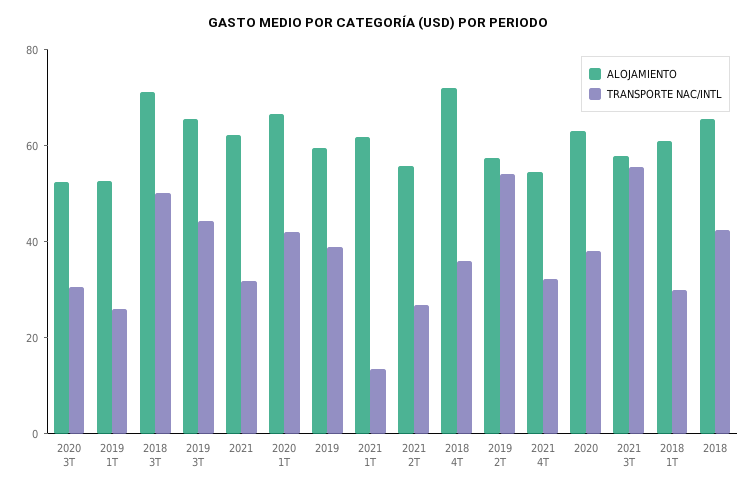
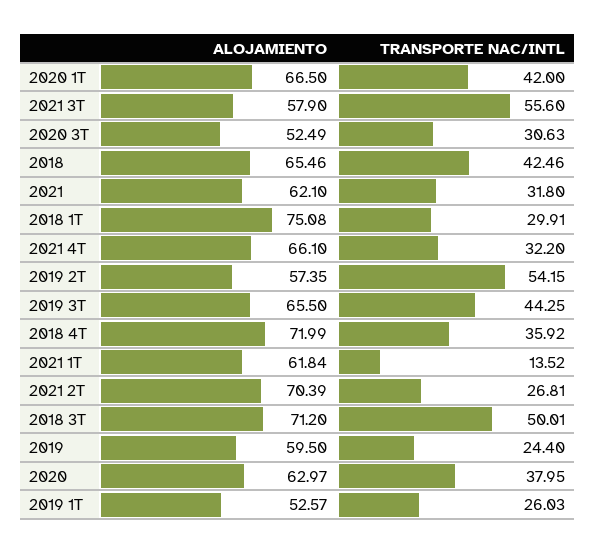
  {
    "ALOJAMIENTO": {
      "2020 3T": 52.49,
      "2019 1T": 52.57,
      "2018 3T": 71.2,
      "2019 3T": 65.5,
      "2021": 62.1,
      "2020 1T": 66.5,
      "2019": 59.5,
      "2021 1T": 61.84,
-     "2021 2T": 55,
+     "2021 2T": 70.39,
      "2018 4T": 71.99,
      "2019 2T": 57.35,
-     "2021 4T": 55,
+     "2021 4T": 66.1,
      "2020": 62.97,
      "2021 3T": 57.9,
-     "2018 1T": 60,
+     "2018 1T": 75.08,
      "2018": 65.46
    },
    "TRANSPORTE NAC/INTL": {
      "2020 3T": 30.63,
      "2019 1T": 26.03,
      "2018 3T": 50.01,
      "2019 3T": 44.25,
      "2021": 31.8,
      "2020 1T": 42,
-     "2019": 40,
+     "2019": 24.4,
      "2021 1T": 13.52,
      "2021 2T": 26.81,
      "2018 4T": 35.92,
      "2019 2T": 54.15,
      "2021 4T": 32.2,
      "2020": 37.95,
      "2021 3T": 55.6,
      "2018 1T": 29.91,
      "2018": 42.46
    }
  }

